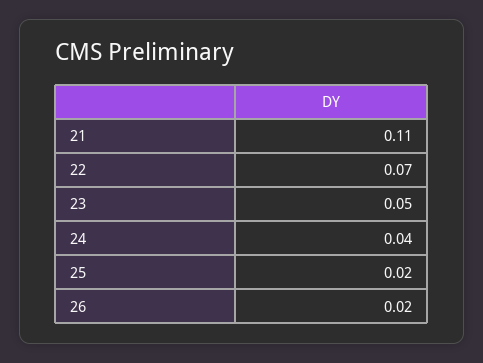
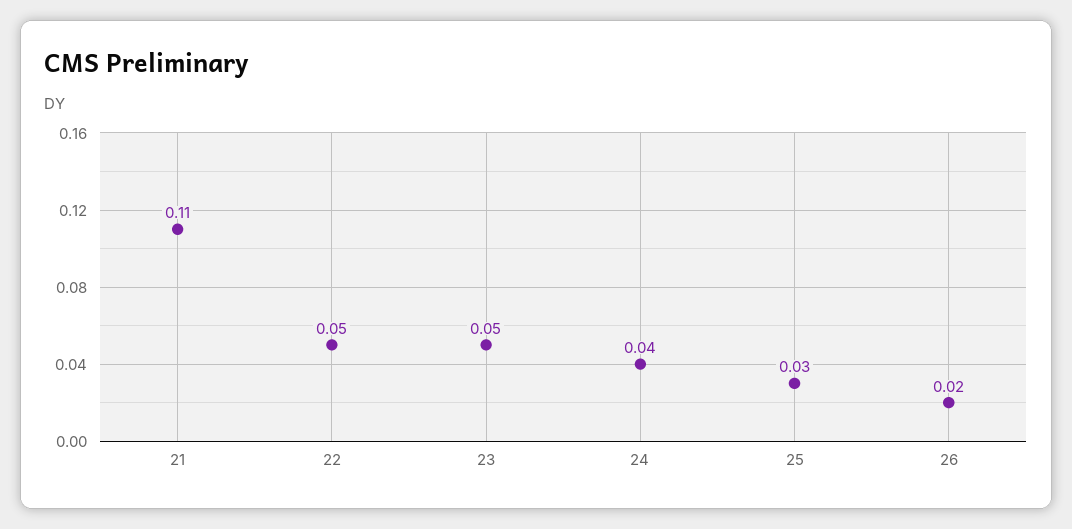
  {
    "21": 0.11,
-   "22": 0.07,
+   "22": 0.05,
    "23": 0.05,
    "24": 0.04,
-   "25": 0.02,
+   "25": 0.03,
    "26": 0.02
  }

